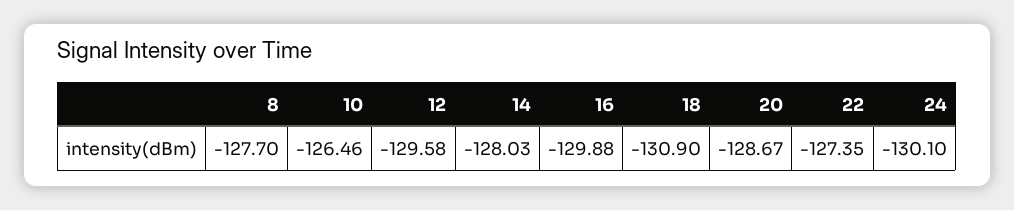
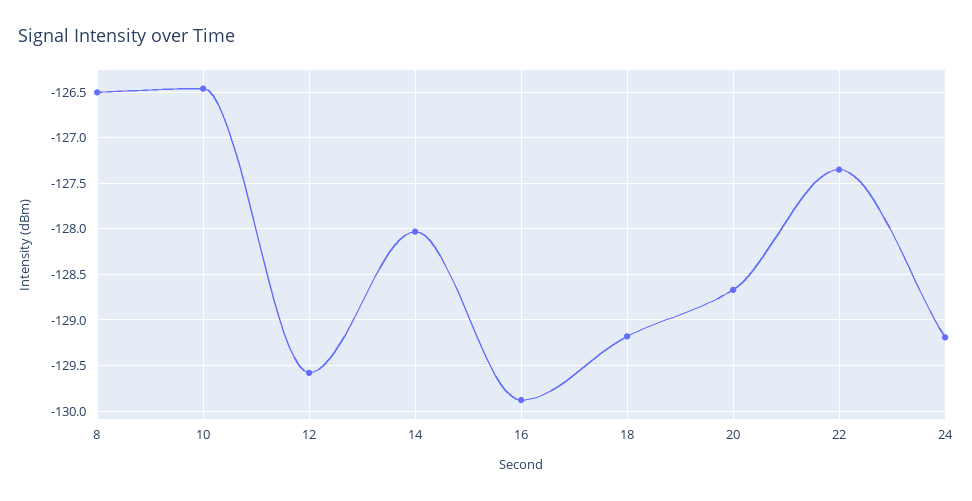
  {
-   "8": -127.7,
+   "8": -126.5,
    "10": -126.46,
    "12": -129.58,
    "14": -128.03,
    "16": -129.88,
-   "18": -130.9,
+   "18": -129.2,
    "20": -128.67,
    "22": -127.35,
-   "24": -130.1
+   "24": -129.2
  }

